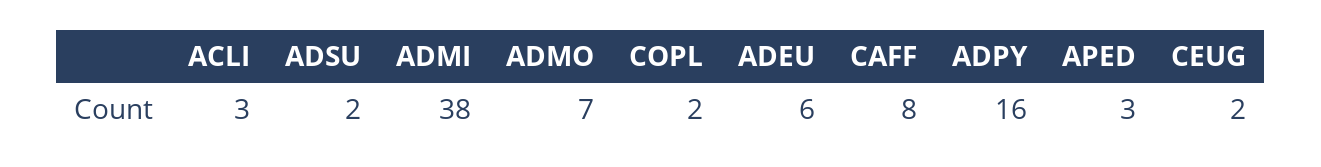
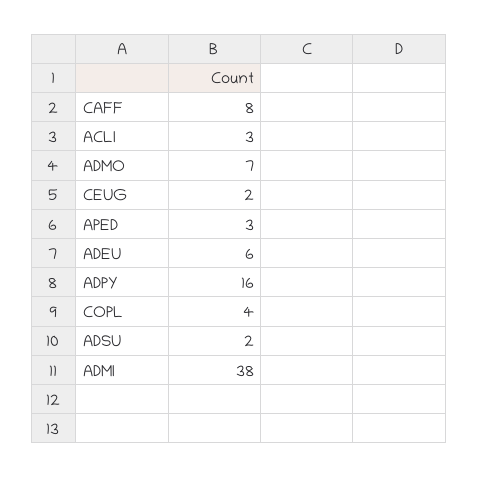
  {
    "ACLI": 3,
    "ADSU": 2,
    "ADMI": 38,
    "ADMO": 7,
-   "COPL": 2,
+   "COPL": 4,
    "ADEU": 6,
    "CAFF": 8,
    "ADPY": 16,
    "APED": 3,
    "CEUG": 2
  }

